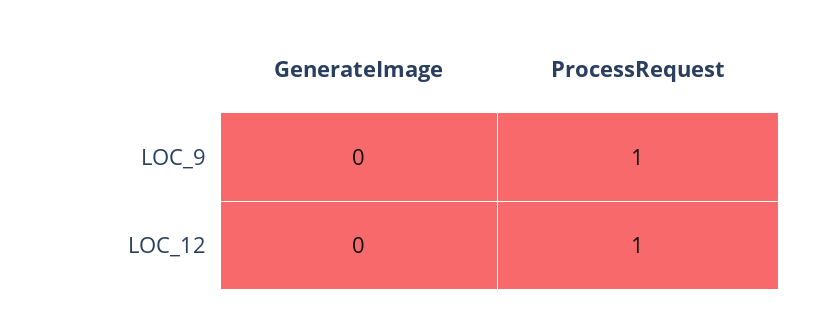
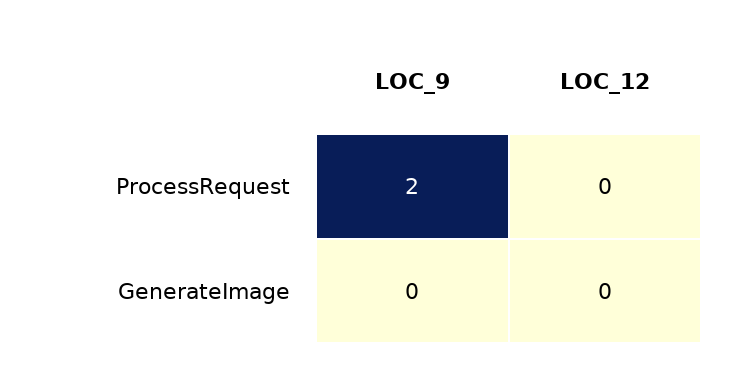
  {
    "GenerateImage": {
      "LOC_9": 0,
      "LOC_12": 0
    },
    "ProcessRequest": {
-     "LOC_9": 1,
+     "LOC_9": 2,
-     "LOC_12": 1
+     "LOC_12": 0
    }
  }

